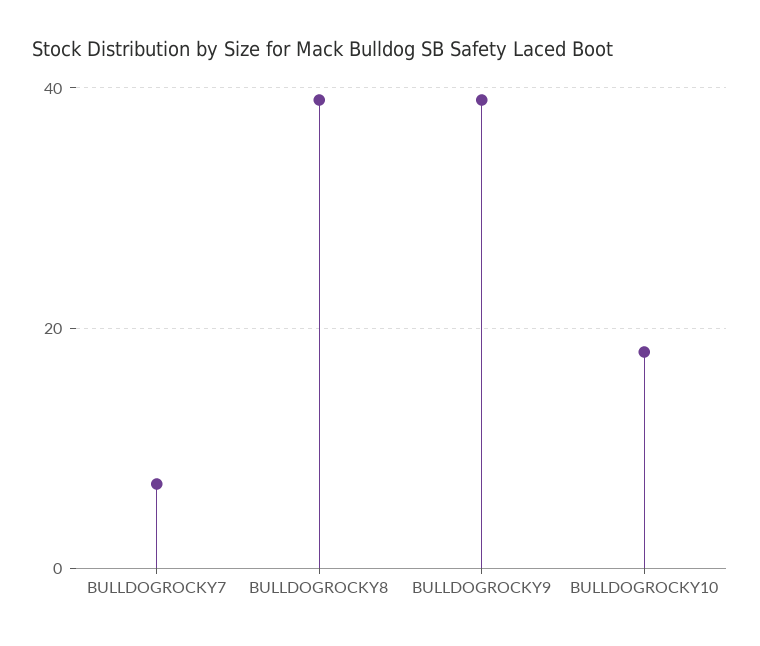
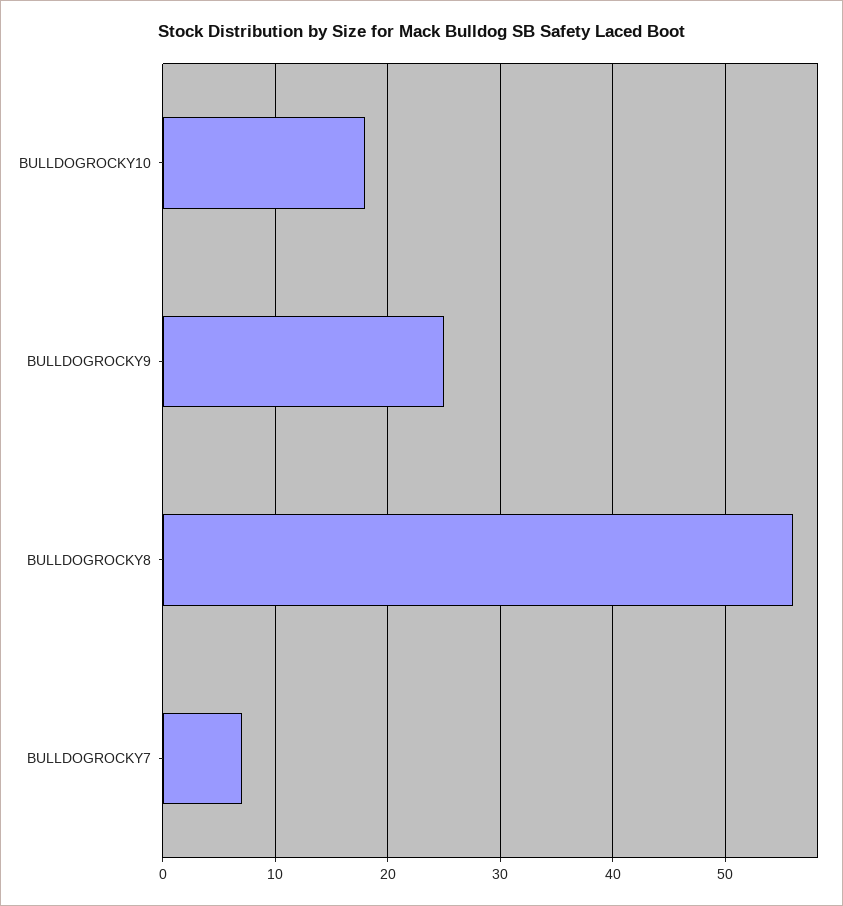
  {
    "BULLDOGROCKY7": 7,
-   "BULLDOGROCKY8": 40,
+   "BULLDOGROCKY8": 56,
-   "BULLDOGROCKY9": 40,
+   "BULLDOGROCKY9": 25,
    "BULLDOGROCKY10": 18
  }

